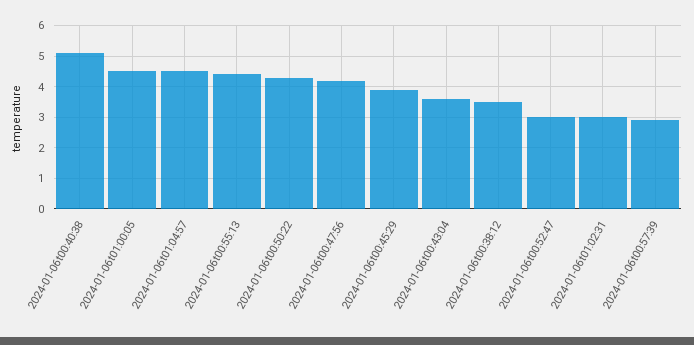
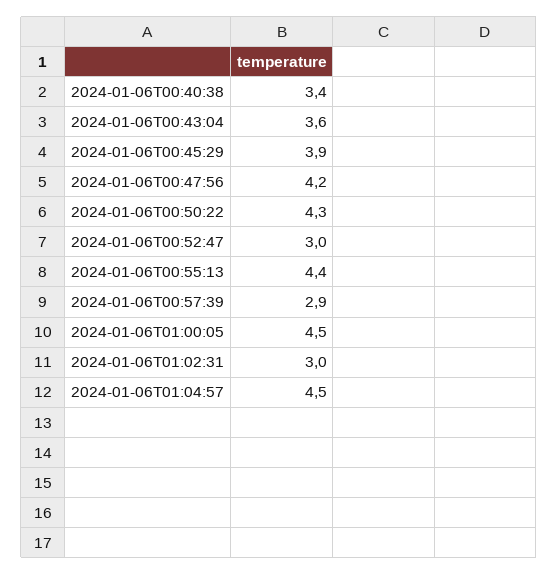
  {
-   "2024-01-06t00:40:38": 5,
+   "2024-01-06t00:40:38": 3.4,
    "2024-01-06t01:00:05": 4.5,
    "2024-01-06t01:04:57": 4.5,
    "2024-01-06t00:55:13": 4.4,
    "2024-01-06t00:50:22": 4.3,
    "2024-01-06t00:47:56": 4.2,
    "2024-01-06t00:45:29": 3.9,
    "2024-01-06t00:43:04": 3.6,
-   "2024-01-06t00:38:12": 3.5,
    "2024-01-06t00:52:47": 3,
    "2024-01-06t01:02:31": 3,
    "2024-01-06t00:57:39": 2.9
  }

